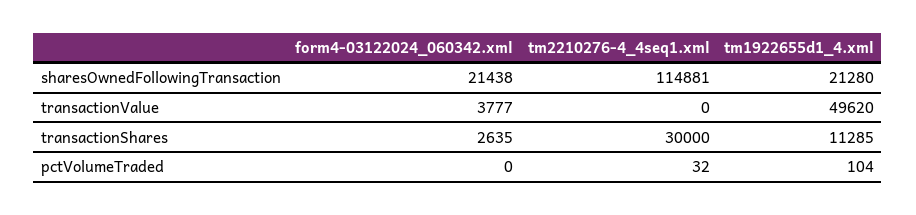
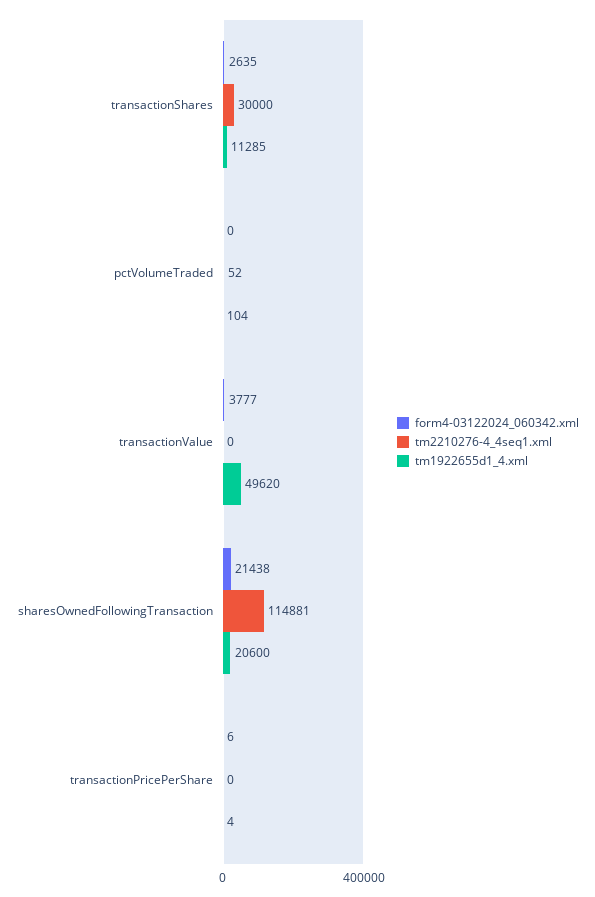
  {
    "form4-03122024_060342.xml": {
      "sharesOwnedFollowingTransaction": 21438,
      "transactionValue": 3777,
      "transactionShares": 2635,
-     "pctVolumeTraded": 0
+     "pctVolumeTraded": 0,
+     "transactionPricePerShare": 6
    },
    "tm2210276-4_4seq1.xml": {
      "sharesOwnedFollowingTransaction": 114881,
      "transactionValue": 0,
      "transactionShares": 30000,
-     "pctVolumeTraded": 32
+     "pctVolumeTraded": 52,
+     "transactionPricePerShare": 0
    },
    "tm1922655d1_4.xml": {
-     "sharesOwnedFollowingTransaction": 21280,
+     "sharesOwnedFollowingTransaction": 20600,
      "transactionValue": 49620,
      "transactionShares": 11285,
-     "pctVolumeTraded": 104
+     "pctVolumeTraded": 104,
+     "transactionPricePerShare": 4
    }
  }

